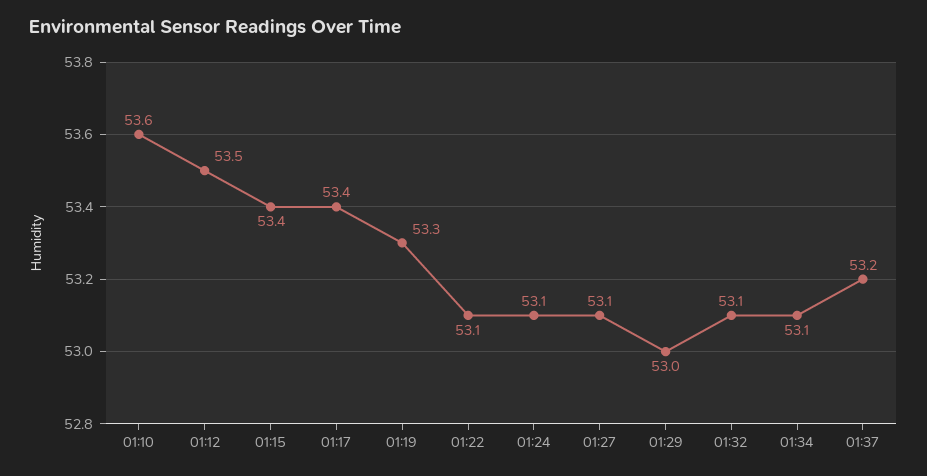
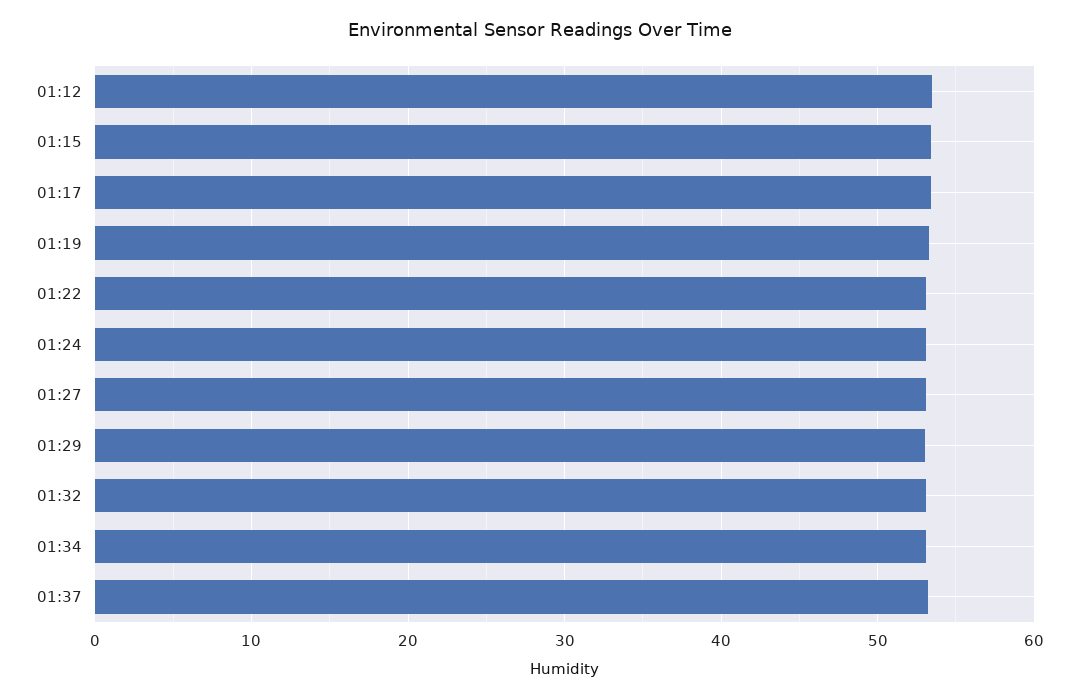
  {
-   "01:10": 53.6,
    "01:12": 53.5,
    "01:15": 53.4,
    "01:17": 53.4,
    "01:19": 53.3,
    "01:22": 53.1,
    "01:24": 53.1,
    "01:27": 53.1,
    "01:29": 53,
    "01:32": 53.1,
    "01:34": 53.1,
    "01:37": 53.2
  }

